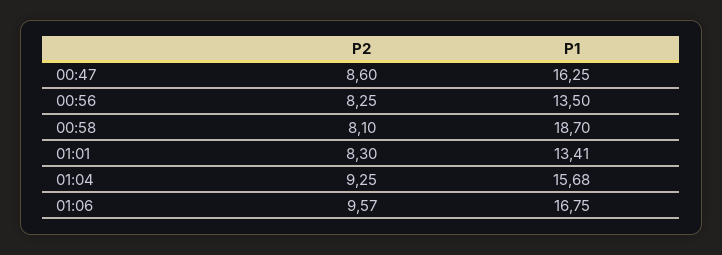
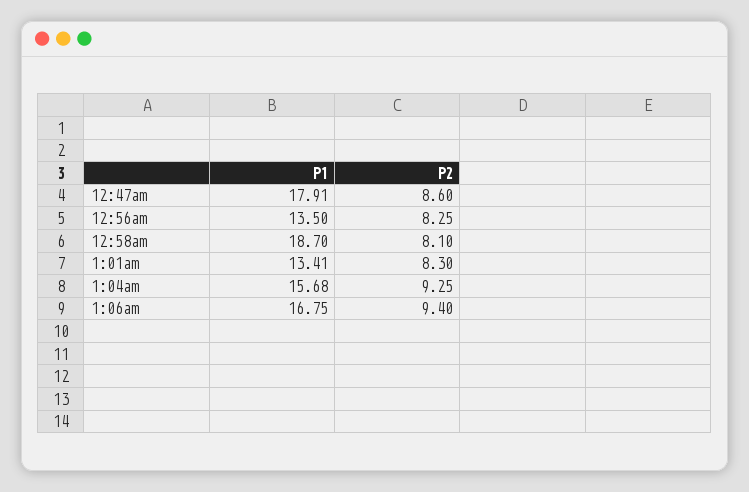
  {
    "P2": {
      "00:47": 8.6,
      "00:56": 8.25,
      "00:58": 8.1,
      "01:01": 8.3,
      "01:04": 9.25,
-     "01:06": 9.57
+     "01:06": 9.4
    },
    "P1": {
-     "00:47": 16.25,
+     "00:47": 17.91,
      "00:56": 13.5,
      "00:58": 18.7,
      "01:01": 13.41,
      "01:04": 15.68,
      "01:06": 16.75
    }
  }

